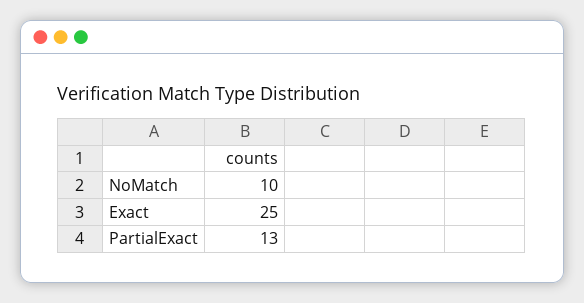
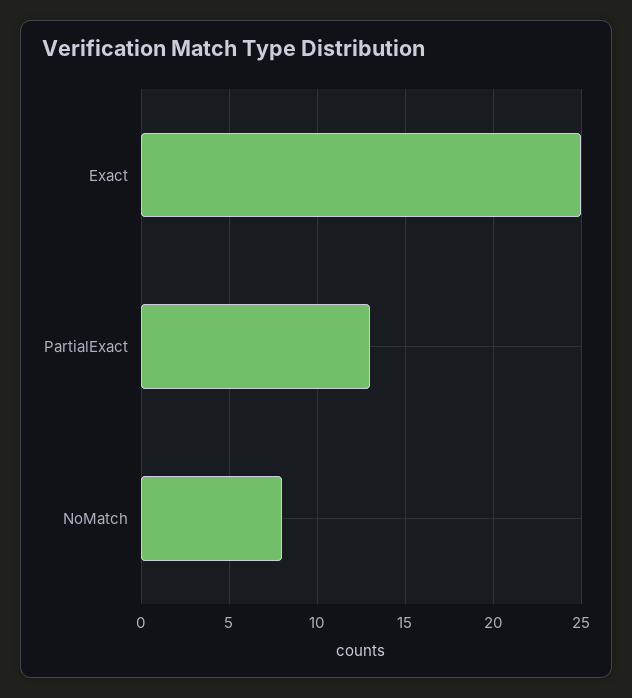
  {
-   "NoMatch": 10,
+   "NoMatch": 8,
    "Exact": 25,
    "PartialExact": 13
  }

